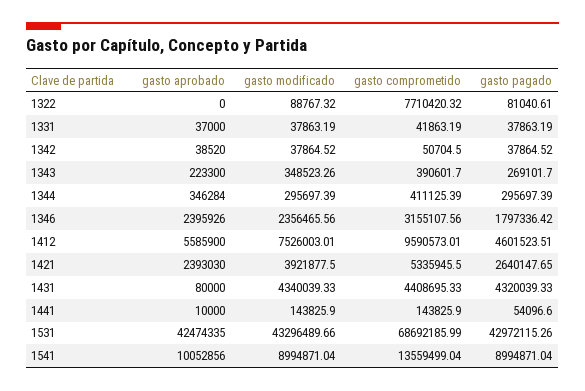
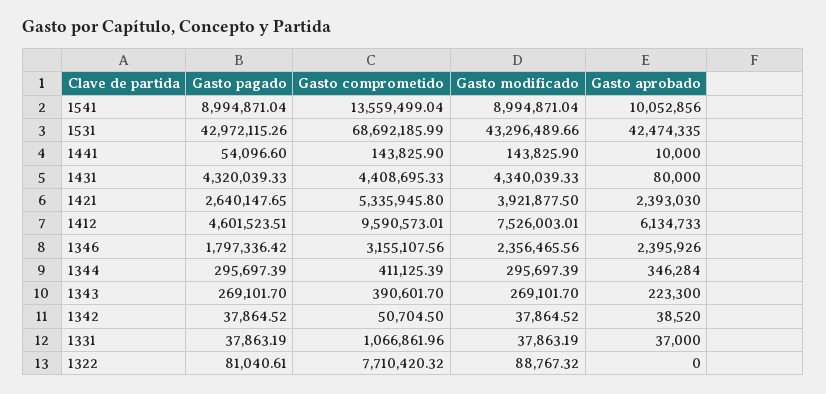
  {
    "gasto aprobado": {
      "1322": 0,
      "1331": 37000,
      "1342": 38520,
      "1343": 223300,
      "1344": 346284,
      "1346": 2395926,
-     "1412": 5585900,
+     "1412": 6134733,
      "1421": 2393030,
      "1431": 80000,
      "1441": 10000,
      "1531": 42474335,
      "1541": 10052856
    },
    "gasto modificado": {
      "1322": 88767.32,
      "1331": 37863.19,
      "1342": 37864.52,
-     "1343": 348523.26,
+     "1343": 269101.7,
      "1344": 295697.39,
      "1346": 2356465.56,
      "1412": 7526003.01,
      "1421": 3921877.5,
      "1431": 4340039.33,
      "1441": 143825.9,
      "1531": 43296489.66,
      "1541": 8994871.04
    },
    "gasto comprometido": {
      "1322": 7710420.32,
-     "1331": 41863.19,
+     "1331": 1066861.96,
      "1342": 50704.5,
      "1343": 390601.7,
      "1344": 411125.39,
      "1346": 3155107.56,
      "1412": 9590573.01,
-     "1421": 5335945.5,
+     "1421": 5335945.8,
      "1431": 4408695.33,
      "1441": 143825.9,
      "1531": 68692185.99,
      "1541": 13559499.04
    },
    "gasto pagado": {
      "1322": 81040.61,
      "1331": 37863.19,
      "1342": 37864.52,
      "1343": 269101.7,
      "1344": 295697.39,
      "1346": 1797336.42,
      "1412": 4601523.51,
      "1421": 2640147.65,
      "1431": 4320039.33,
      "1441": 54096.6,
      "1531": 42972115.26,
      "1541": 8994871.04
    }
  }

